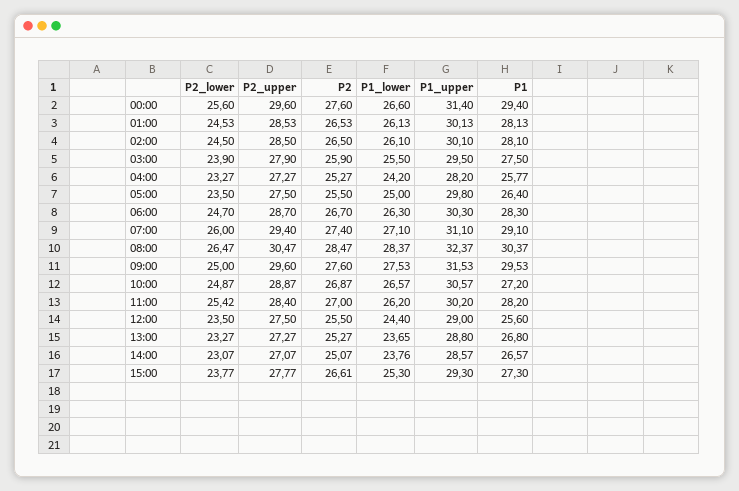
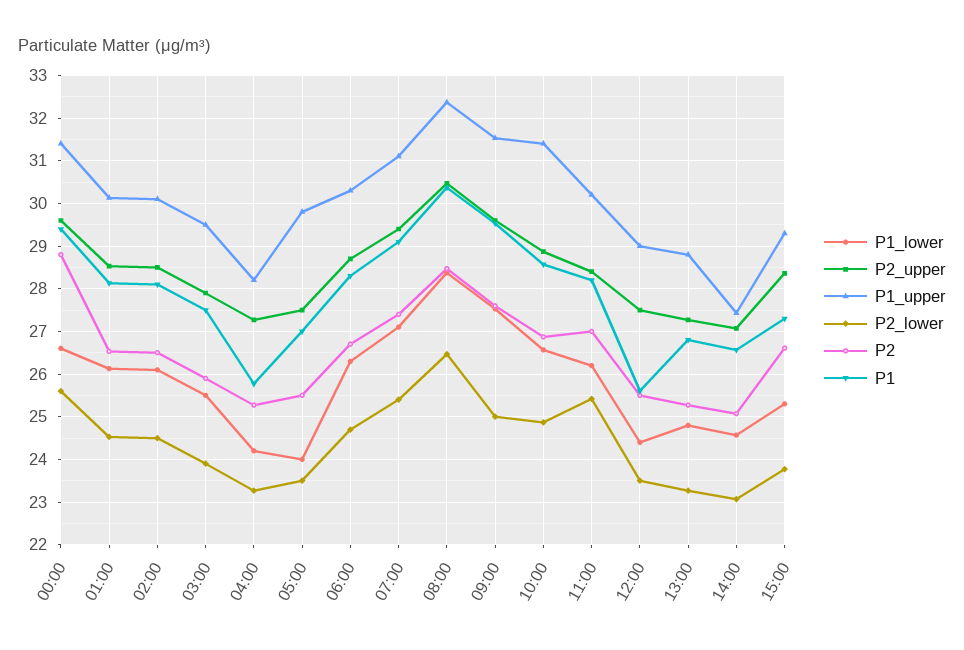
  {
    "P2_lower": {
      "00:00": 25.6,
      "01:00": 24.53,
      "02:00": 24.5,
      "03:00": 23.9,
      "04:00": 23.27,
      "05:00": 23.5,
      "06:00": 24.7,
-     "07:00": 26,
+     "07:00": 25.4,
      "08:00": 26.47,
      "09:00": 25,
      "10:00": 24.87,
      "11:00": 25.42,
      "12:00": 23.5,
      "13:00": 23.27,
      "14:00": 23.07,
      "15:00": 23.77
    },
    "P2_upper": {
      "00:00": 29.6,
      "01:00": 28.53,
      "02:00": 28.5,
      "03:00": 27.9,
      "04:00": 27.27,
      "05:00": 27.5,
      "06:00": 28.7,
      "07:00": 29.4,
      "08:00": 30.47,
      "09:00": 29.6,
      "10:00": 28.87,
      "11:00": 28.4,
      "12:00": 27.5,
      "13:00": 27.27,
      "14:00": 27.07,
-     "15:00": 27.77
+     "15:00": 28.4
    },
    "P2": {
-     "00:00": 27.6,
+     "00:00": 28.8,
      "01:00": 26.53,
      "02:00": 26.5,
      "03:00": 25.9,
      "04:00": 25.27,
      "05:00": 25.5,
      "06:00": 26.7,
      "07:00": 27.4,
      "08:00": 28.47,
      "09:00": 27.6,
      "10:00": 26.87,
      "11:00": 27,
      "12:00": 25.5,
      "13:00": 25.27,
      "14:00": 25.07,
      "15:00": 26.61
    },
    "P1_lower": {
      "00:00": 26.6,
      "01:00": 26.13,
      "02:00": 26.1,
      "03:00": 25.5,
      "04:00": 24.2,
-     "05:00": 25,
+     "05:00": 24,
      "06:00": 26.3,
      "07:00": 27.1,
      "08:00": 28.37,
      "09:00": 27.53,
      "10:00": 26.57,
      "11:00": 26.2,
      "12:00": 24.4,
-     "13:00": 23.65,
+     "13:00": 24.8,
-     "14:00": 23.76,
+     "14:00": 24.6,
      "15:00": 25.3
    },
    "P1_upper": {
      "00:00": 31.4,
      "01:00": 30.13,
      "02:00": 30.1,
      "03:00": 29.5,
      "04:00": 28.2,
      "05:00": 29.8,
      "06:00": 30.3,
      "07:00": 31.1,
      "08:00": 32.37,
      "09:00": 31.53,
-     "10:00": 30.57,
+     "10:00": 31.4,
      "11:00": 30.2,
      "12:00": 29,
      "13:00": 28.8,
-     "14:00": 28.57,
+     "14:00": 27.4,
      "15:00": 29.3
    },
    "P1": {
      "00:00": 29.4,
      "01:00": 28.13,
      "02:00": 28.1,
      "03:00": 27.5,
      "04:00": 25.77,
-     "05:00": 26.4,
+     "05:00": 27,
      "06:00": 28.3,
      "07:00": 29.1,
      "08:00": 30.37,
      "09:00": 29.53,
-     "10:00": 27.2,
+     "10:00": 28.6,
      "11:00": 28.2,
      "12:00": 25.6,
      "13:00": 26.8,
      "14:00": 26.57,
      "15:00": 27.3
    }
  }

